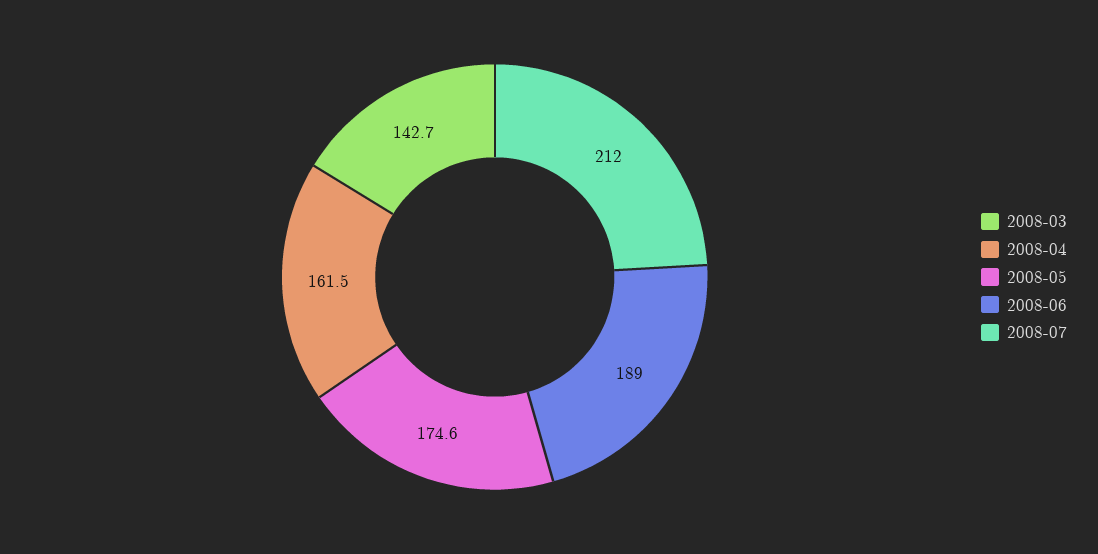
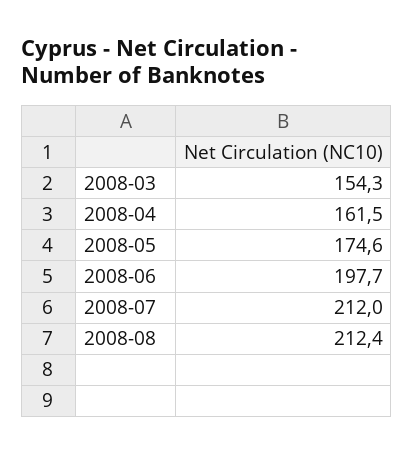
  {
-   "2008-03": 142.7,
+   "2008-03": 154.3,
    "2008-04": 161.5,
    "2008-05": 174.6,
-   "2008-06": 189,
+   "2008-06": 197.7,
-   "2008-07": 212
+   "2008-07": 212,
+   "2008-08": 212.4
  }

